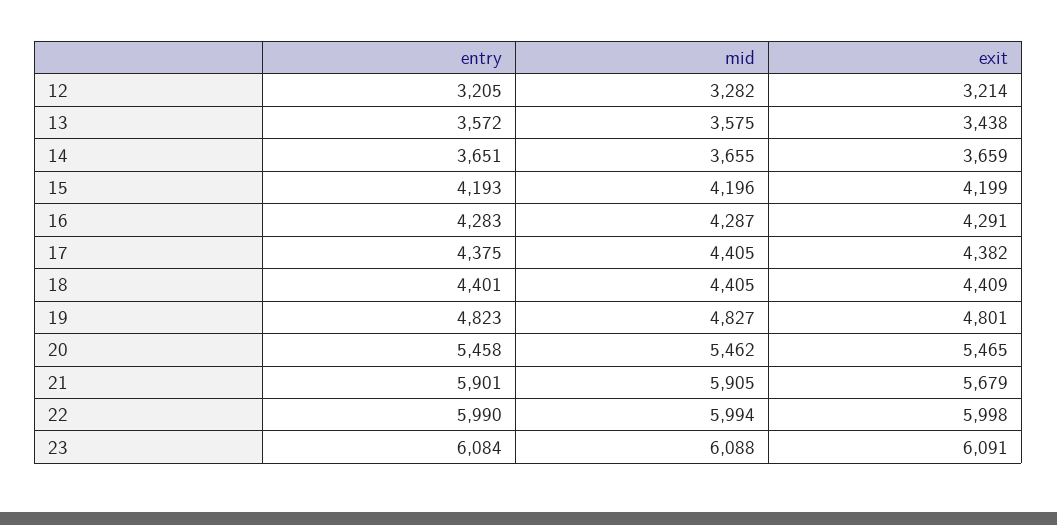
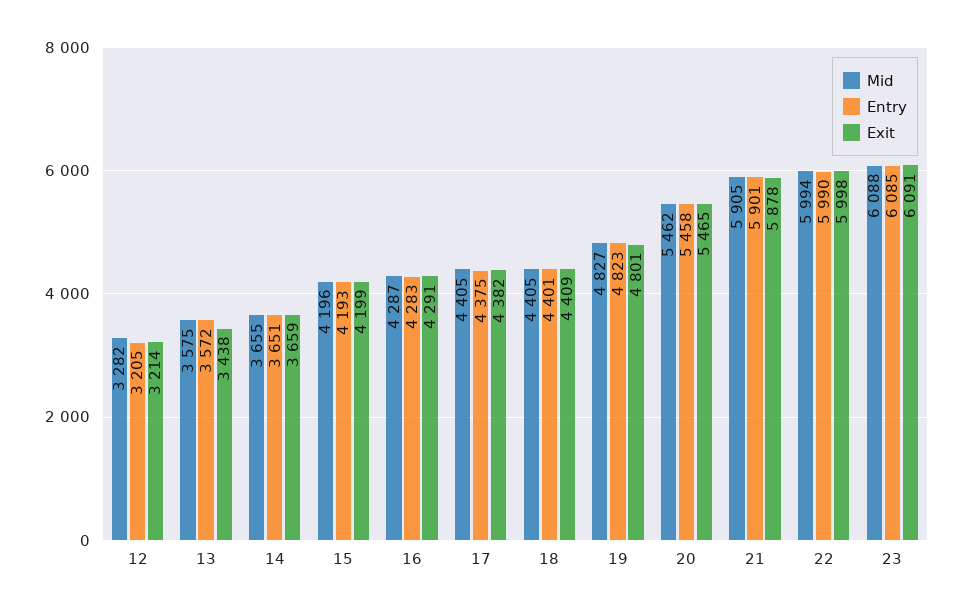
  {
    "entry": {
      "12": 3205,
      "13": 3572,
      "14": 3651,
      "15": 4193,
      "16": 4283,
      "17": 4375,
      "18": 4401,
      "19": 4823,
      "20": 5458,
      "21": 5901,
      "22": 5990,
-     "23": 6084
+     "23": 6085
    },
    "mid": {
      "12": 3282,
      "13": 3575,
      "14": 3655,
      "15": 4196,
      "16": 4287,
      "17": 4405,
      "18": 4405,
      "19": 4827,
      "20": 5462,
      "21": 5905,
      "22": 5994,
      "23": 6088
    },
    "exit": {
      "12": 3214,
      "13": 3438,
      "14": 3659,
      "15": 4199,
      "16": 4291,
      "17": 4382,
      "18": 4409,
      "19": 4801,
      "20": 5465,
-     "21": 5679,
+     "21": 5878,
      "22": 5998,
      "23": 6091
    }
  }

